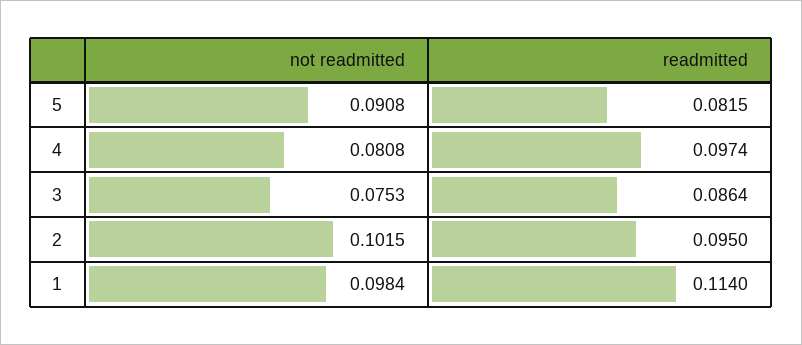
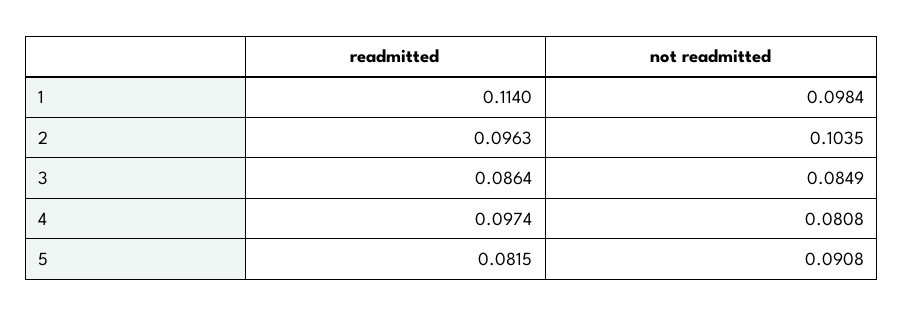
  {
    "not readmitted": {
      "5": 0.0908,
      "4": 0.0808,
-     "3": 0.0753,
+     "3": 0.0849,
-     "2": 0.1015,
+     "2": 0.1035,
      "1": 0.0984
    },
    "readmitted": {
      "5": 0.0815,
      "4": 0.0974,
      "3": 0.0864,
-     "2": 0.095,
+     "2": 0.0963,
      "1": 0.114
    }
  }

